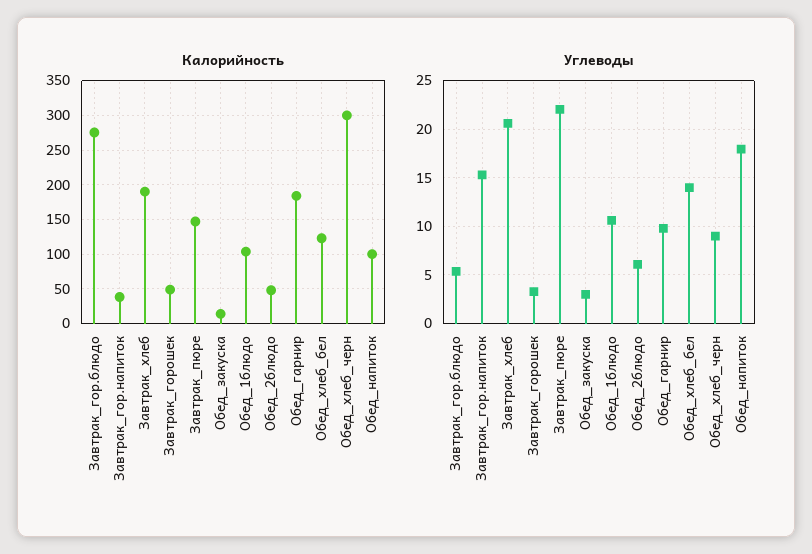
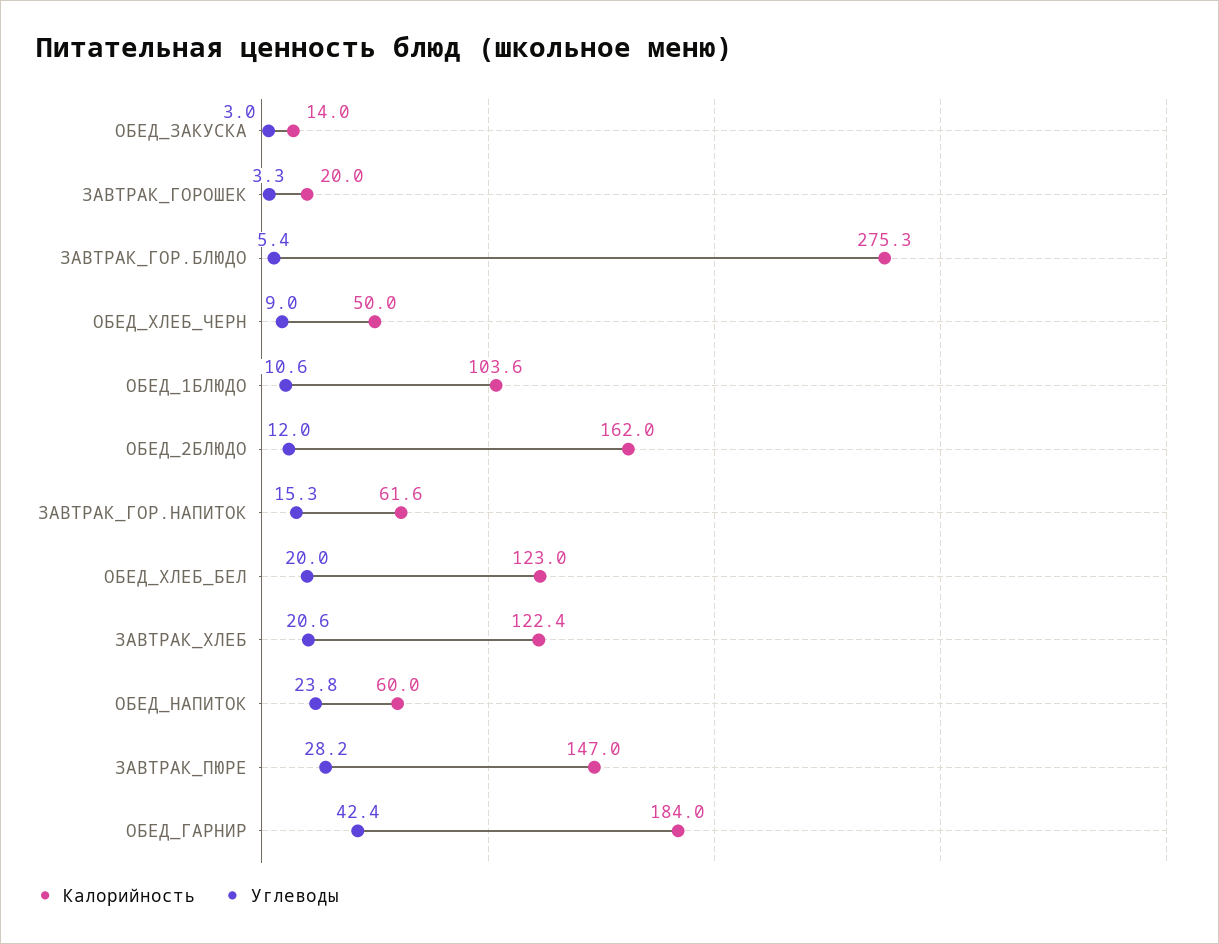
  {
    "Калорийность": {
      "Завтрак_гор.блюдо": 275.3,
-     "Завтрак_гор.напиток": 40,
+     "Завтрак_гор.напиток": 61.6,
-     "Завтрак_хлеб": 190,
+     "Завтрак_хлеб": 122.4,
-     "Завтрак_горошек": 50,
+     "Завтрак_горошек": 20,
      "Завтрак_пюре": 147,
      "Обед_закуска": 14,
      "Обед_1блюдо": 103.6,
-     "Обед_2блюдо": 50,
+     "Обед_2блюдо": 162,
      "Обед_гарнир": 184,
      "Обед_хлеб_бел": 123,
-     "Обед_хлеб_черн": 300,
+     "Обед_хлеб_черн": 50,
-     "Обед_напиток": 100
+     "Обед_напиток": 60
    },
    "Углеводы": {
      "Завтрак_гор.блюдо": 5.4,
      "Завтрак_гор.напиток": 15.3,
      "Завтрак_хлеб": 20.6,
      "Завтрак_горошек": 3.3,
-     "Завтрак_пюре": 22,
+     "Завтрак_пюре": 28.2,
      "Обед_закуска": 3,
      "Обед_1блюдо": 10.6,
-     "Обед_2блюдо": 6,
+     "Обед_2блюдо": 12,
-     "Обед_гарнир": 10,
+     "Обед_гарнир": 42.4,
-     "Обед_хлеб_бел": 14,
+     "Обед_хлеб_бел": 20,
      "Обед_хлеб_черн": 9,
-     "Обед_напиток": 18
+     "Обед_напиток": 23.8
    }
  }

